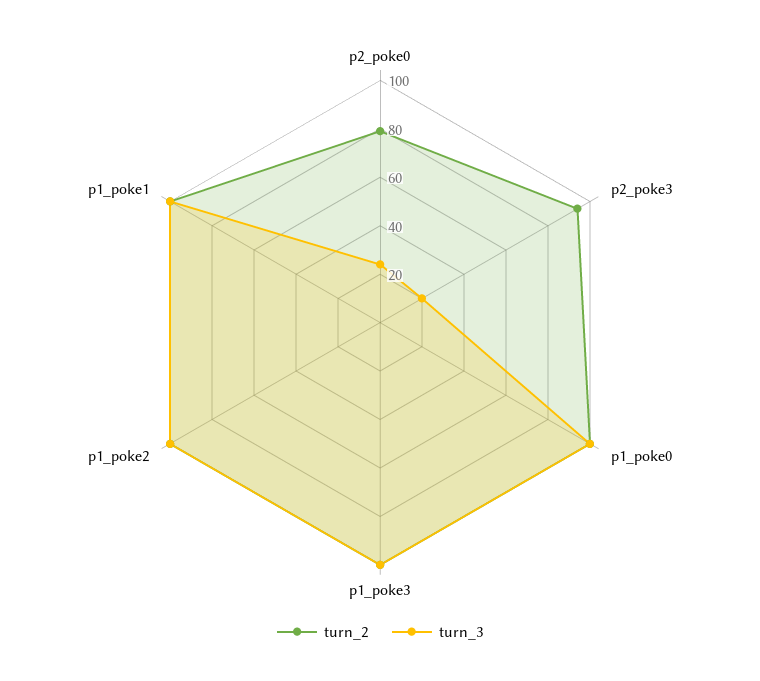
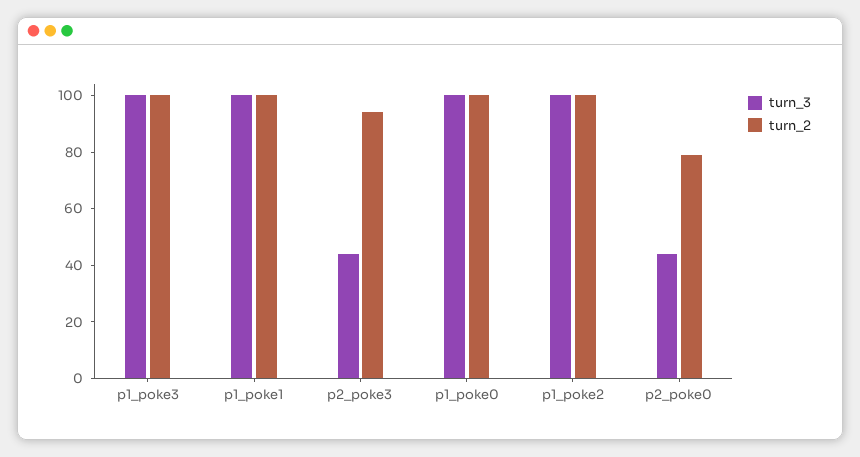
  {
    "turn_2": {
      "p2_poke0": 80,
      "p2_poke3": 95,
      "p1_poke0": 100,
      "p1_poke3": 100,
      "p1_poke2": 100,
      "p1_poke1": 100
    },
    "turn_3": {
-     "p2_poke0": 25,
+     "p2_poke0": 45,
-     "p2_poke3": 20,
+     "p2_poke3": 45,
      "p1_poke0": 100,
      "p1_poke3": 100,
      "p1_poke2": 100,
      "p1_poke1": 100
    }
  }

